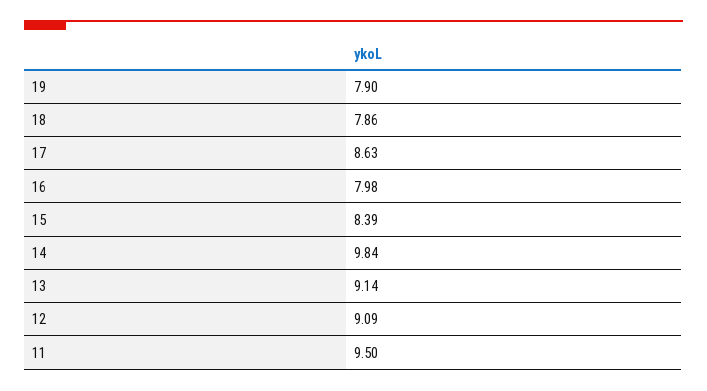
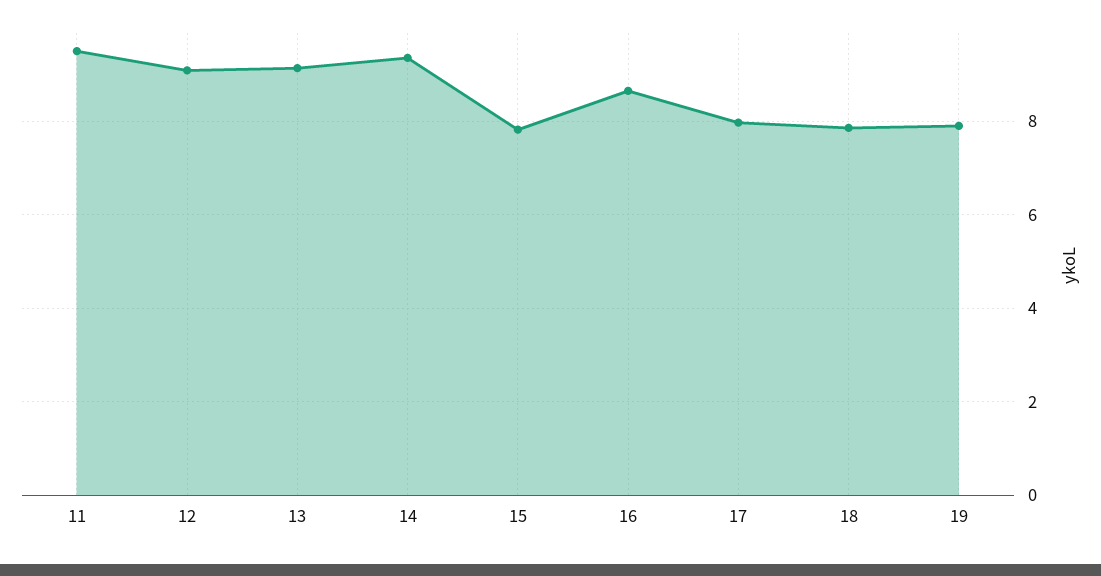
  {
    "19": 7.9,
    "18": 7.86,
-   "17": 8.63,
+   "17": 8,
-   "16": 7.98,
+   "16": 8.6,
-   "15": 8.39,
+   "15": 7.8,
-   "14": 9.84,
+   "14": 9.4,
    "13": 9.14,
    "12": 9.09,
    "11": 9.5
  }

